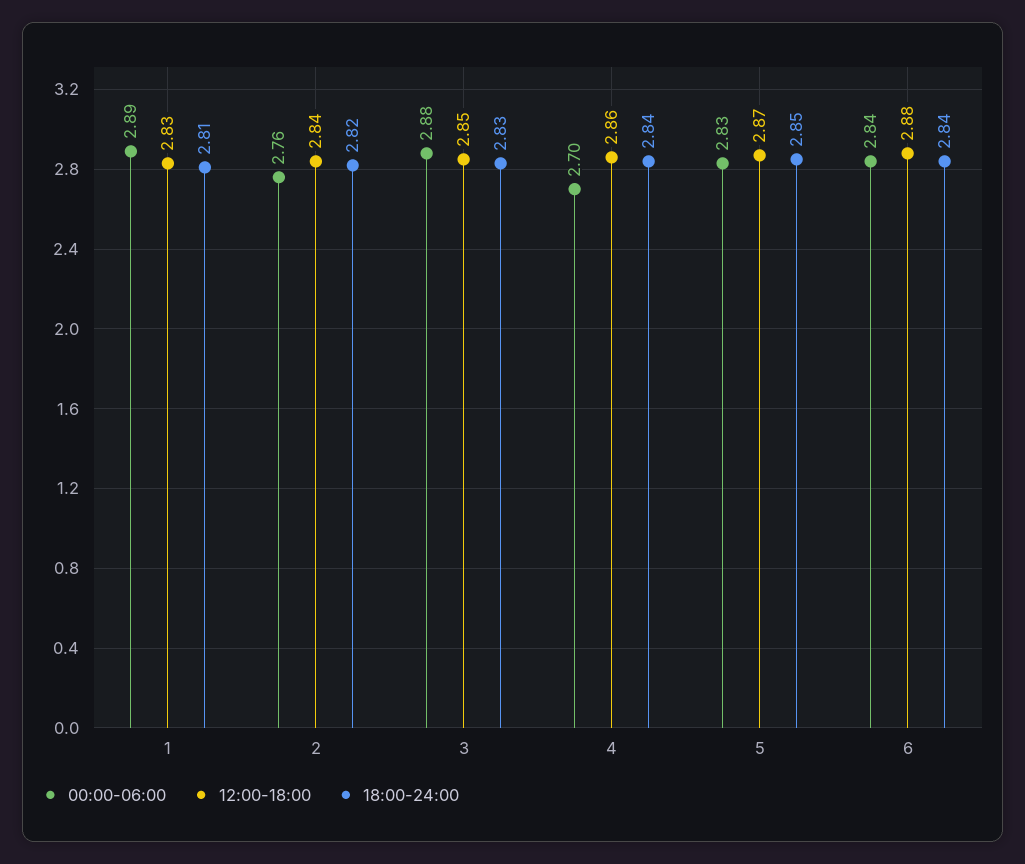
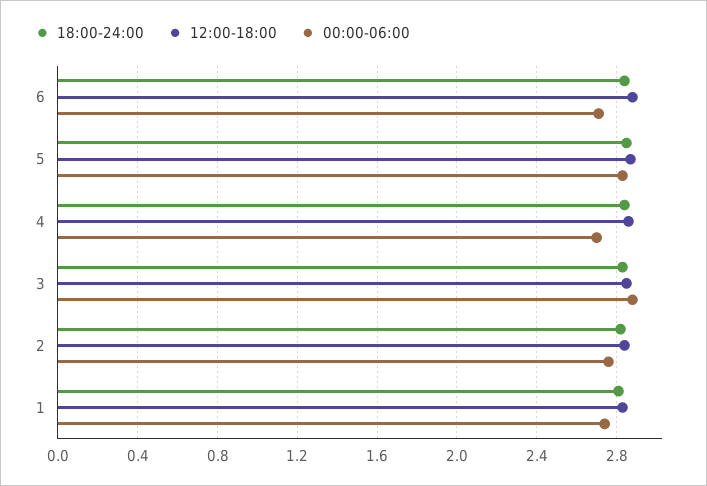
  {
    "00:00-06:00": {
-     "1": 2.89,
+     "1": 2.75,
      "2": 2.76,
      "3": 2.88,
      "4": 2.7,
      "5": 2.83,
-     "6": 2.84
+     "6": 2.7
    },
    "12:00-18:00": {
      "1": 2.83,
      "2": 2.84,
      "3": 2.85,
      "4": 2.86,
      "5": 2.87,
      "6": 2.88
    },
    "18:00-24:00": {
      "1": 2.81,
      "2": 2.82,
      "3": 2.83,
      "4": 2.84,
      "5": 2.85,
      "6": 2.84
    }
  }

